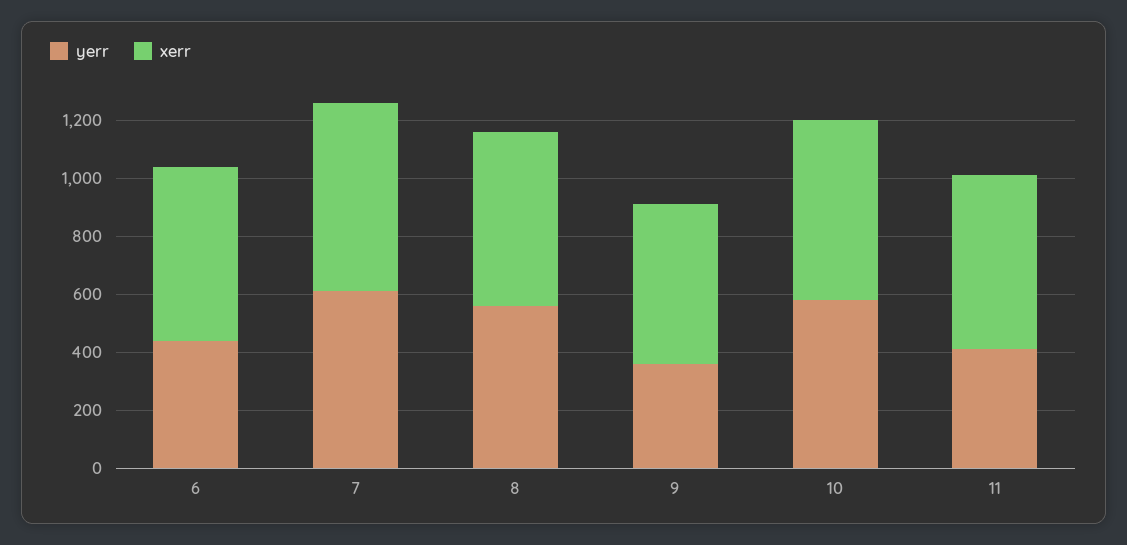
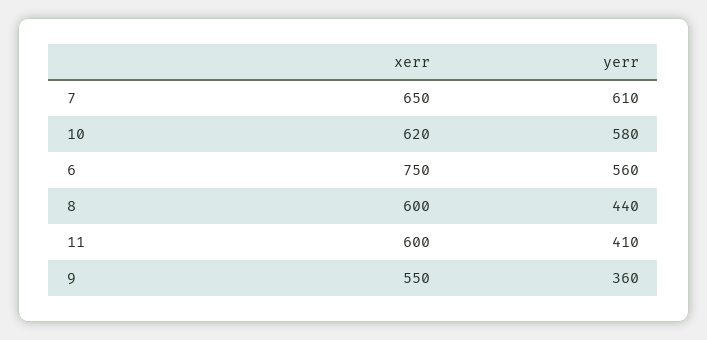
  {
    "yerr": {
-     "6": 450,
+     "6": 560,
      "7": 610,
-     "8": 550,
+     "8": 440,
      "9": 360,
      "10": 580,
      "11": 410
    },
    "xerr": {
-     "6": 600,
+     "6": 750,
      "7": 650,
      "8": 600,
      "9": 550,
      "10": 620,
      "11": 600
    }
  }

